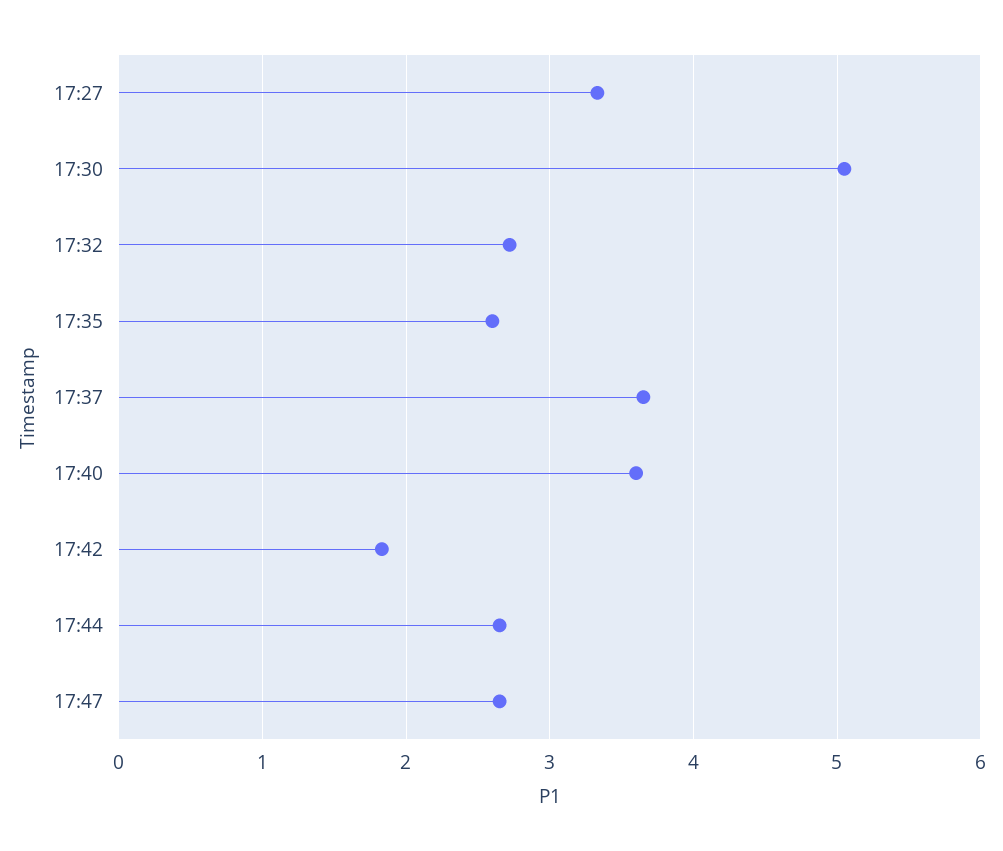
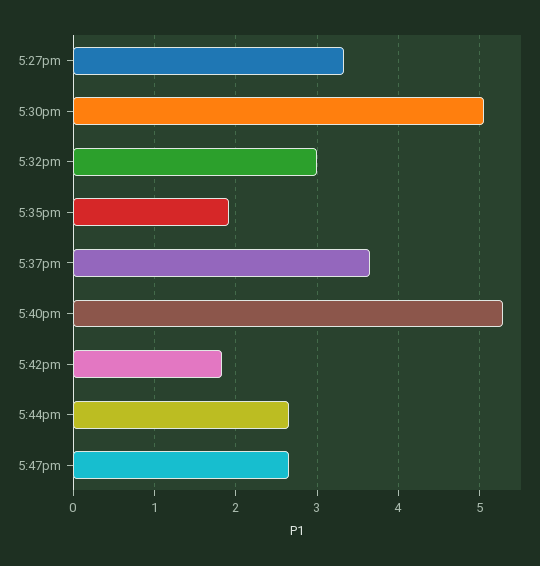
  {
    "17:27": 3.3,
    "17:30": 5.1,
-   "17:32": 2.7,
+   "17:32": 3,
-   "17:35": 2.6,
+   "17:35": 1.9,
    "17:37": 3.7,
-   "17:40": 3.6,
+   "17:40": 5.3,
    "17:42": 1.8,
    "17:44": 2.7,
    "17:47": 2.7
  }

